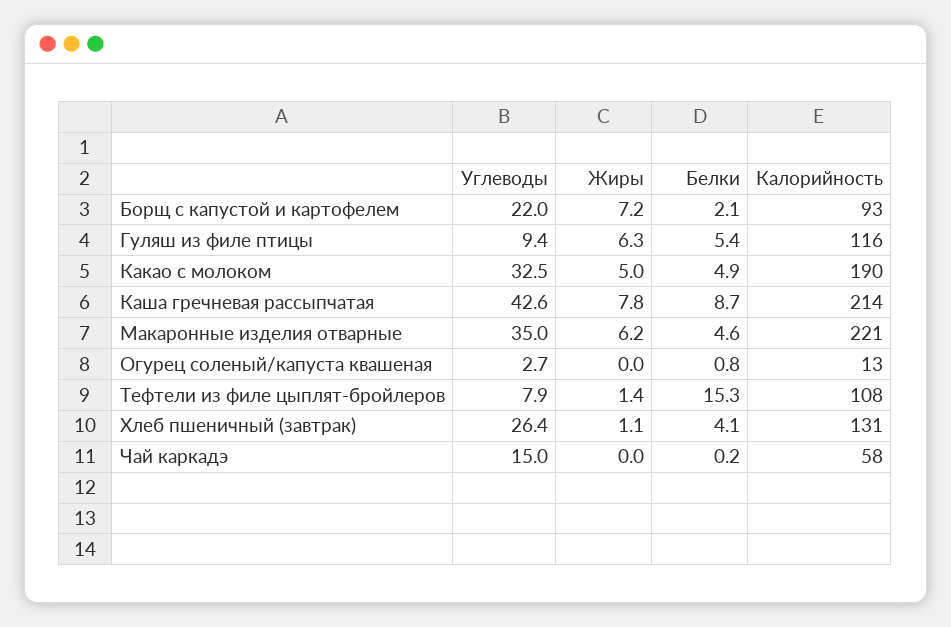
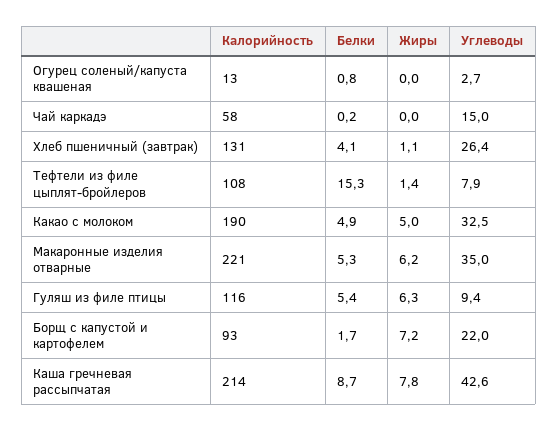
  {
    "Углеводы": {
      "Борщ с капустой и картофелем": 22,
      "Гуляш из филе птицы": 9.4,
      "Какао с молоком": 32.5,
      "Каша гречневая рассыпчатая": 42.6,
      "Макаронные изделия отварные": 35,
      "Огурец соленый/капуста квашеная": 2.7,
      "Тефтели из филе цыплят-бройлеров": 7.9,
      "Хлеб пшеничный (завтрак)": 26.4,
      "Чай каркадэ": 15
    },
    "Жиры": {
      "Борщ с капустой и картофелем": 7.2,
      "Гуляш из филе птицы": 6.3,
      "Какао с молоком": 5,
      "Каша гречневая рассыпчатая": 7.8,
      "Макаронные изделия отварные": 6.2,
      "Огурец соленый/капуста квашеная": 0,
      "Тефтели из филе цыплят-бройлеров": 1.4,
      "Хлеб пшеничный (завтрак)": 1.1,
      "Чай каркадэ": 0
    },
    "Белки": {
-     "Борщ с капустой и картофелем": 2.1,
+     "Борщ с капустой и картофелем": 1.7,
      "Гуляш из филе птицы": 5.4,
      "Какао с молоком": 4.9,
      "Каша гречневая рассыпчатая": 8.7,
-     "Макаронные изделия отварные": 4.6,
+     "Макаронные изделия отварные": 5.3,
      "Огурец соленый/капуста квашеная": 0.8,
      "Тефтели из филе цыплят-бройлеров": 15.3,
      "Хлеб пшеничный (завтрак)": 4.1,
      "Чай каркадэ": 0.2
    },
    "Калорийность": {
      "Борщ с капустой и картофелем": 93,
      "Гуляш из филе птицы": 116,
      "Какао с молоком": 190,
      "Каша гречневая рассыпчатая": 214,
      "Макаронные изделия отварные": 221,
      "Огурец соленый/капуста квашеная": 13,
      "Тефтели из филе цыплят-бройлеров": 108,
      "Хлеб пшеничный (завтрак)": 131,
      "Чай каркадэ": 58
    }
  }

